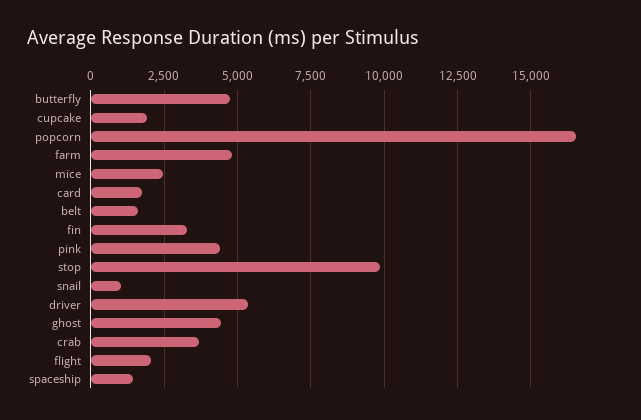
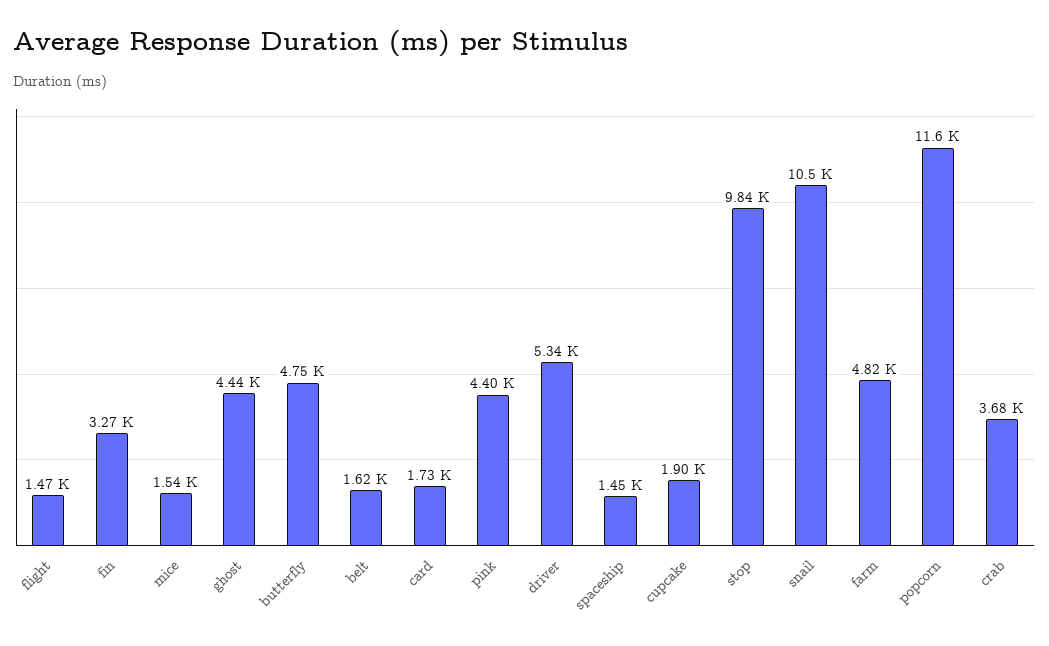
  {
    "butterfly": 4750,
    "cupcake": 1900,
-   "popcorn": 16500,
+   "popcorn": 11600,
    "farm": 4820,
-   "mice": 2500,
+   "mice": 1540,
    "card": 1730,
    "belt": 1620,
    "fin": 3270,
    "pink": 4400,
    "stop": 9840,
-   "snail": 1000,
+   "snail": 10500,
    "driver": 5340,
    "ghost": 4440,
    "crab": 3680,
-   "flight": 2000,
+   "flight": 1470,
    "spaceship": 1450
  }

